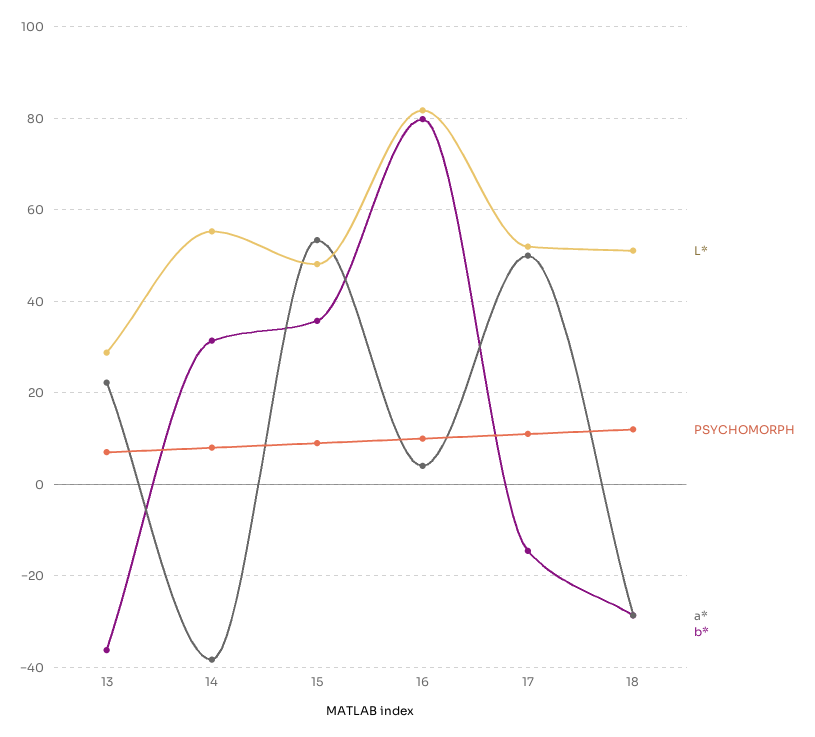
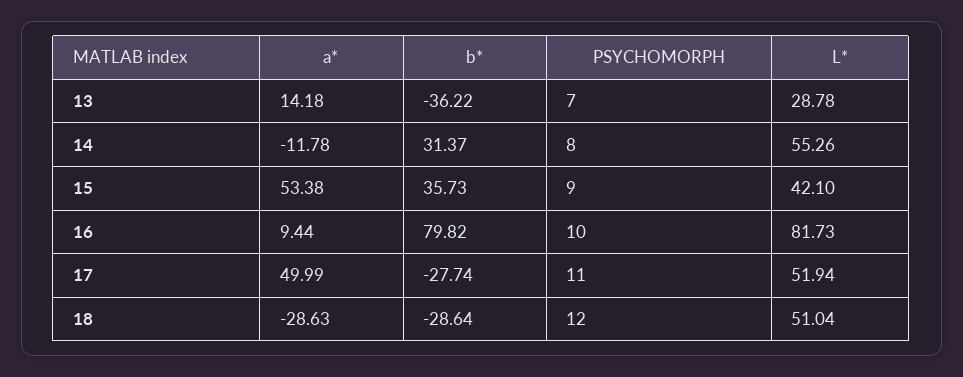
  {
    "L*": {
      "13": 28.78,
      "14": 55.26,
-     "15": 48,
+     "15": 42.1,
      "16": 81.73,
      "17": 51.94,
      "18": 51.04
    },
    "PSYCHOMORPH": {
      "13": 7,
      "14": 8,
      "15": 9,
      "16": 10,
      "17": 11,
      "18": 12
    },
    "a*": {
-     "13": 22,
+     "13": 14.18,
-     "14": -38,
+     "14": -11.78,
      "15": 53.38,
-     "16": 4,
+     "16": 9.44,
      "17": 49.99,
      "18": -28.63
    },
    "b*": {
      "13": -36.22,
      "14": 31.37,
      "15": 35.73,
      "16": 79.82,
-     "17": -14,
+     "17": -27.74,
      "18": -28.64
    }
  }

